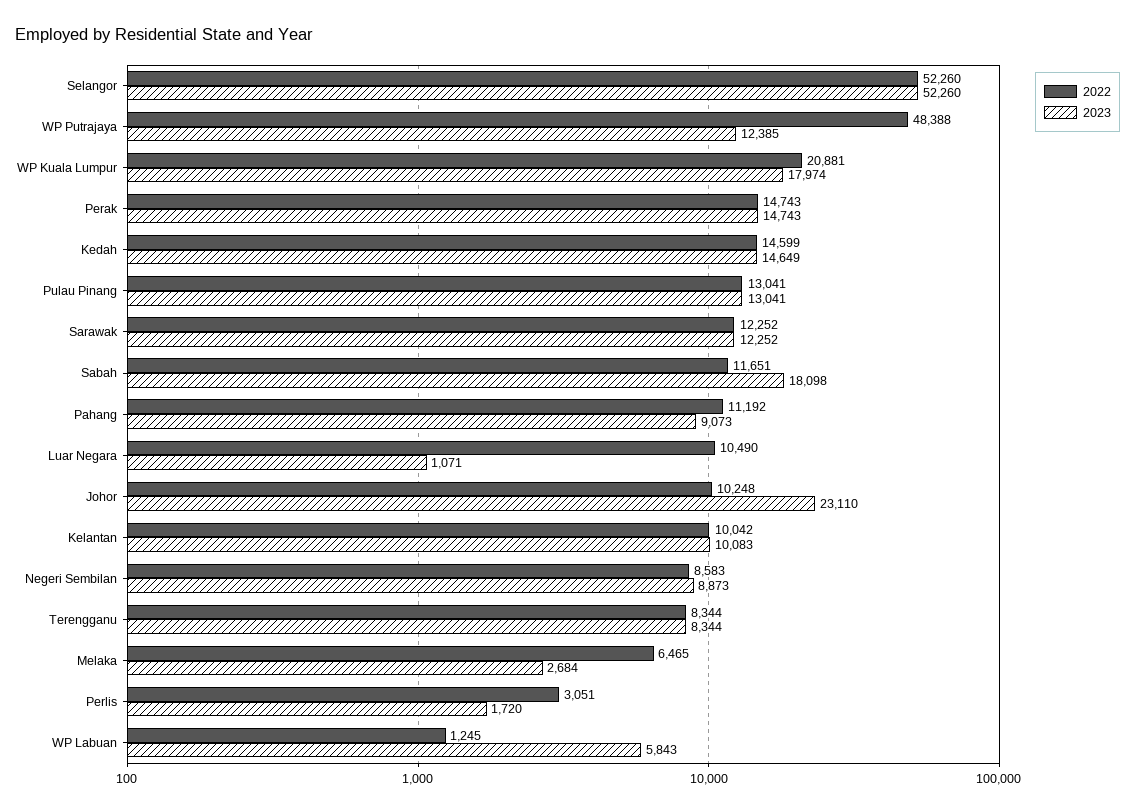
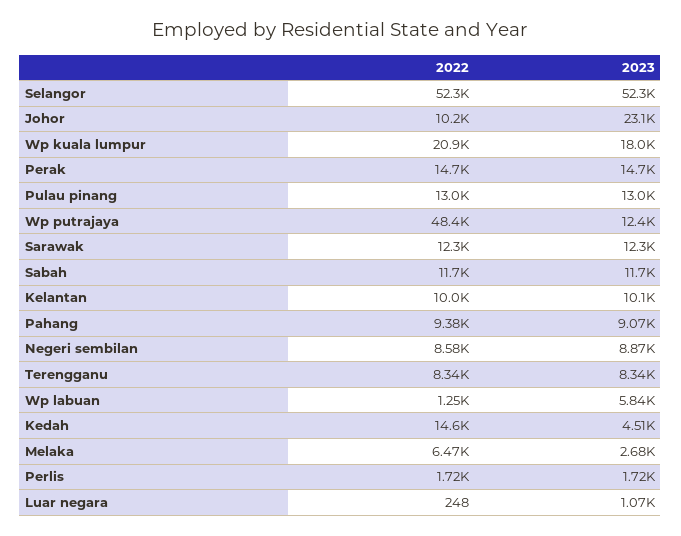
  {
    "2022": {
      "Selangor": 52260,
      "WP Putrajaya": 48388,
      "WP Kuala Lumpur": 20881,
      "Perak": 14743,
      "Kedah": 14599,
      "Pulau Pinang": 13041,
      "Sarawak": 12252,
      "Sabah": 11651,
-     "Pahang": 11192,
+     "Pahang": 9380,
-     "Luar Negara": 10490,
+     "Luar Negara": 248,
      "Johor": 10248,
      "Kelantan": 10042,
      "Negeri Sembilan": 8583,
      "Terengganu": 8344,
      "Melaka": 6465,
-     "Perlis": 3051,
+     "Perlis": 1720,
      "WP Labuan": 1245
    },
    "2023": {
      "Selangor": 52260,
      "WP Putrajaya": 12385,
      "WP Kuala Lumpur": 17974,
      "Perak": 14743,
-     "Kedah": 14649,
+     "Kedah": 4510,
      "Pulau Pinang": 13041,
      "Sarawak": 12252,
-     "Sabah": 18098,
+     "Sabah": 11700,
      "Pahang": 9073,
      "Luar Negara": 1071,
      "Johor": 23110,
      "Kelantan": 10083,
      "Negeri Sembilan": 8873,
      "Terengganu": 8344,
      "Melaka": 2684,
      "Perlis": 1720,
      "WP Labuan": 5843
    }
  }

